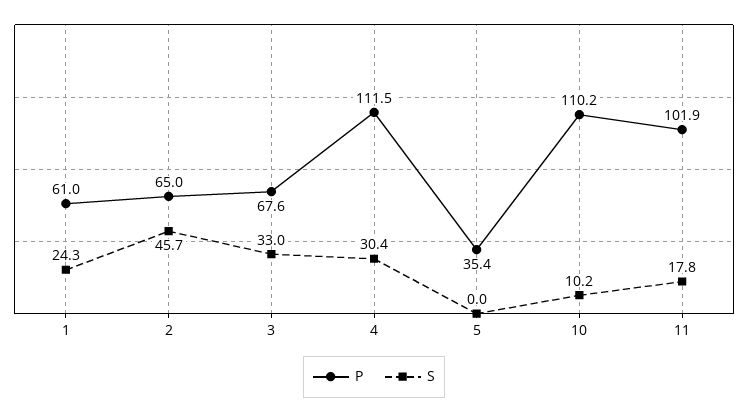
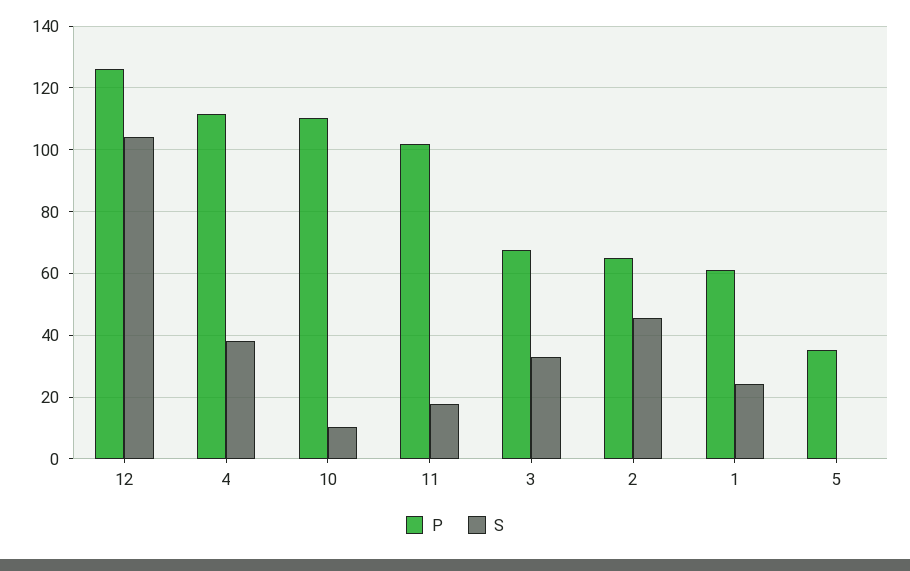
  {
    "P": {
      "1": 61,
      "2": 65,
      "3": 67.6,
      "4": 111.5,
      "5": 35.4,
      "10": 110.2,
-     "11": 101.9
+     "11": 101.9,
+     "12": 126
    },
    "S": {
      "1": 24.3,
      "2": 45.7,
      "3": 33,
-     "4": 30.4,
+     "4": 38,
      "5": 0,
      "10": 10.2,
-     "11": 17.8
+     "11": 17.8,
+     "12": 104
    }
  }

